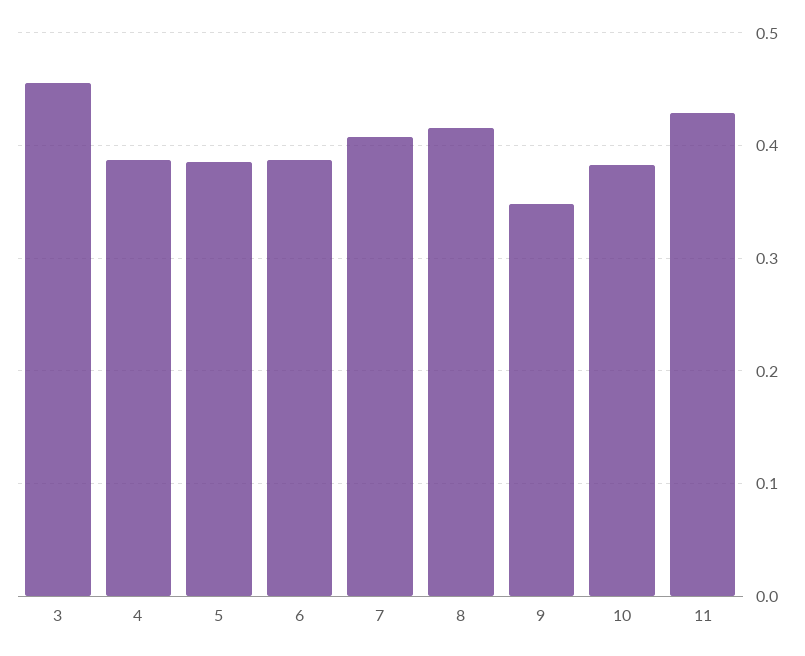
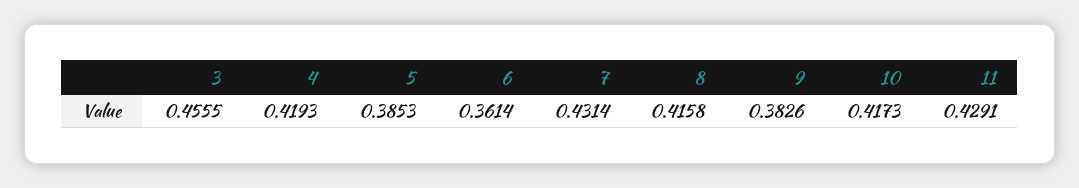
  {
    "3": 0.4555,
-   "4": 0.39,
+   "4": 0.4193,
    "5": 0.3853,
-   "6": 0.39,
+   "6": 0.3614,
-   "7": 0.41,
+   "7": 0.4314,
    "8": 0.4158,
-   "9": 0.35,
+   "9": 0.3826,
-   "10": 0.38,
+   "10": 0.4173,
    "11": 0.4291
  }

